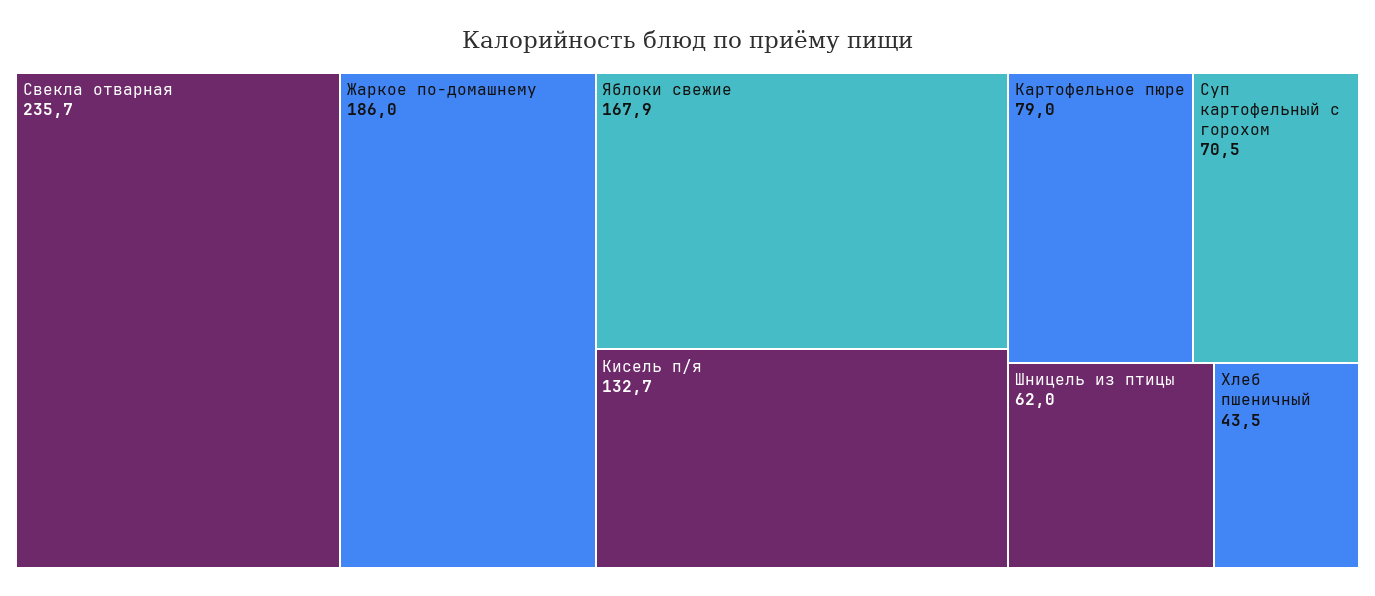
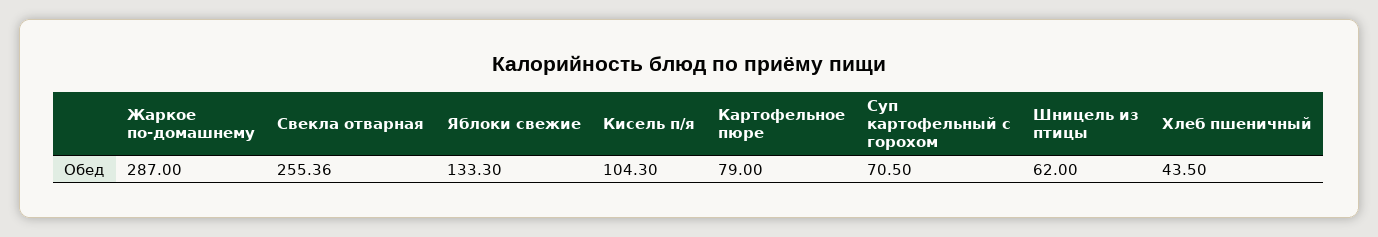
  {
-   "Свекла отварная": 235.7,
+   "Свекла отварная": 255.36,
-   "Жаркое по-домашнему": 186,
+   "Жаркое по-домашнему": 287,
-   "Яблоки свежие": 167.9,
+   "Яблоки свежие": 133.3,
-   "Кисель п/я": 132.7,
+   "Кисель п/я": 104.3,
    "Картофельное пюре": 79,
    "Суп картофельный с горохом": 70.5,
    "Шницель из птицы": 62,
    "Хлеб пшеничный": 43.5
  }

